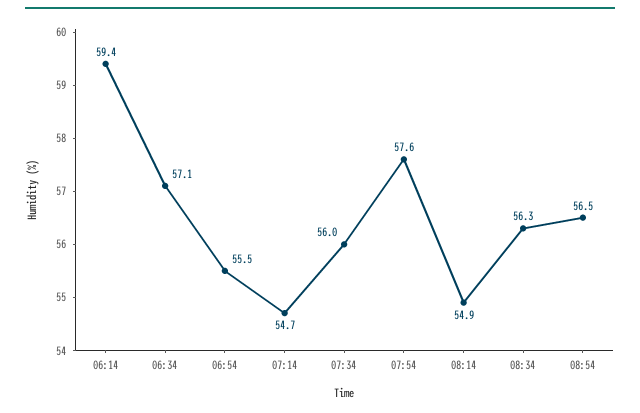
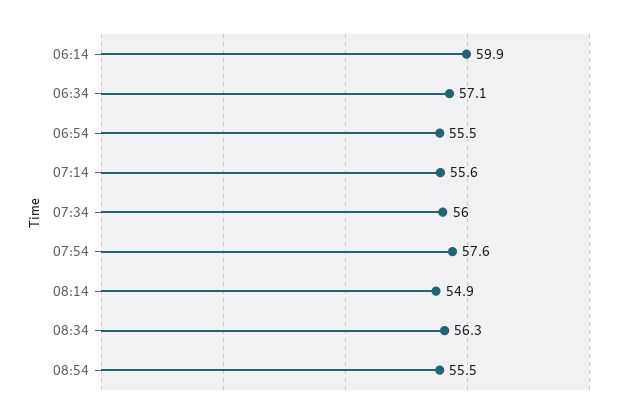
  {
-   "06:14": 59.4,
+   "06:14": 59.9,
    "06:34": 57.1,
    "06:54": 55.5,
-   "07:14": 54.7,
+   "07:14": 55.6,
    "07:34": 56,
    "07:54": 57.6,
    "08:14": 54.9,
    "08:34": 56.3,
-   "08:54": 56.5
+   "08:54": 55.5
  }

